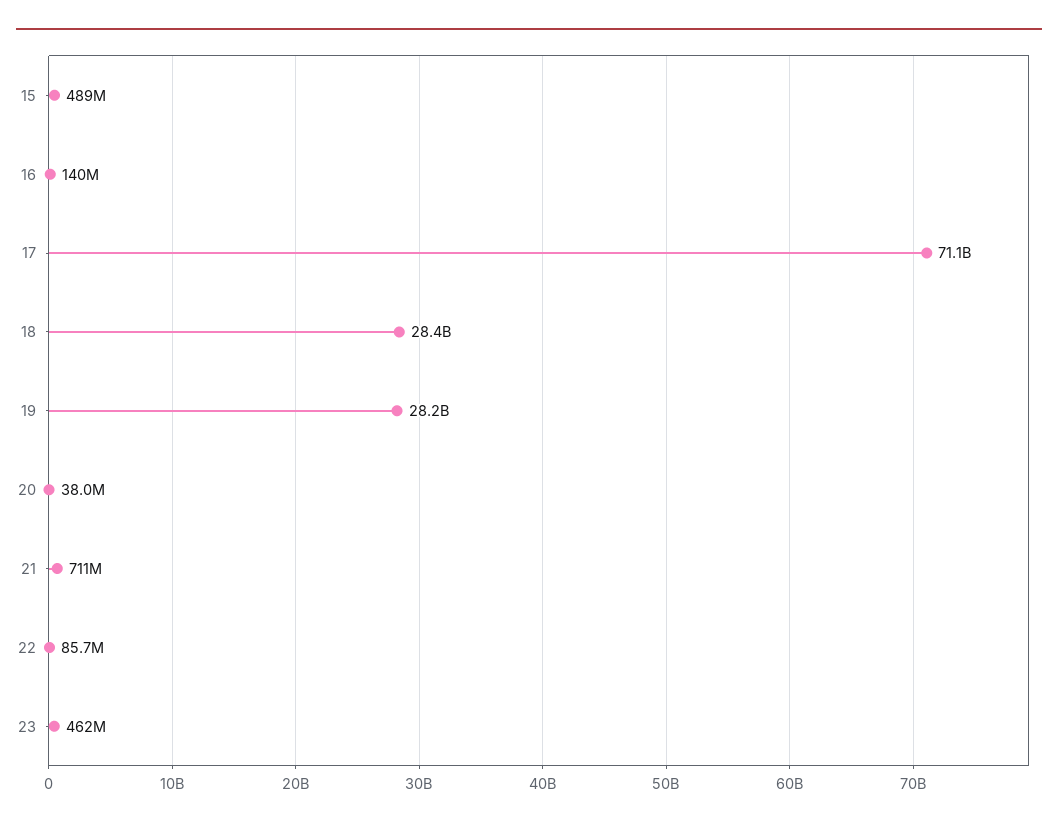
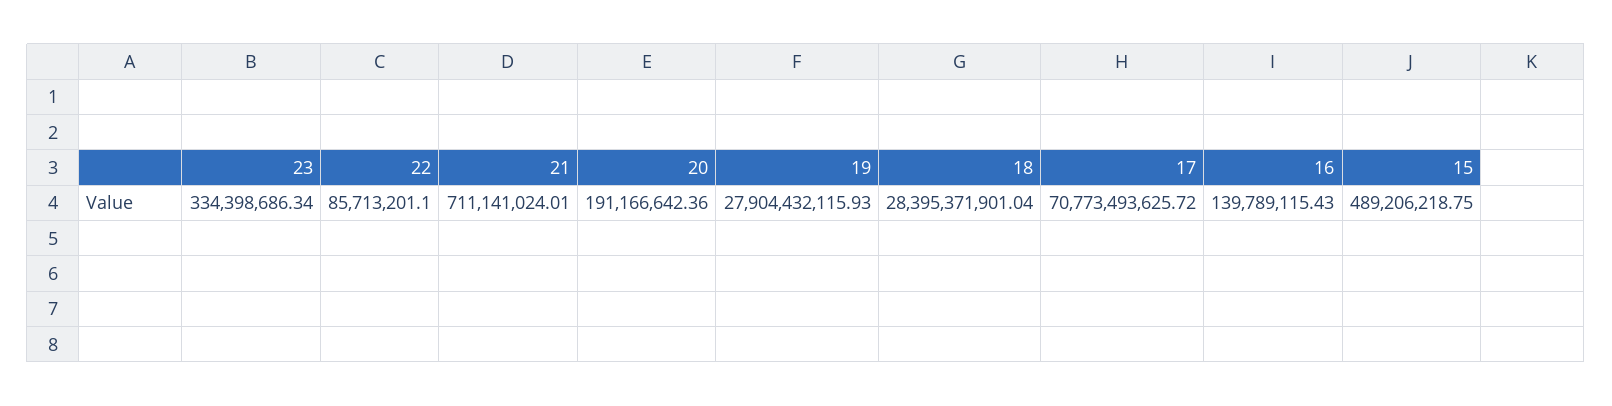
  {
    "15": 489206218.75,
    "16": 139789115.43,
-   "17": 71100000000,
+   "17": 70773493625.72,
    "18": 28395371901.04,
-   "19": 28200000000,
+   "19": 27904432115.93,
-   "20": 38000000,
+   "20": 191166642.36,
    "21": 711141024.01,
    "22": 85713201.1,
-   "23": 462000000
+   "23": 334398686.34
  }

